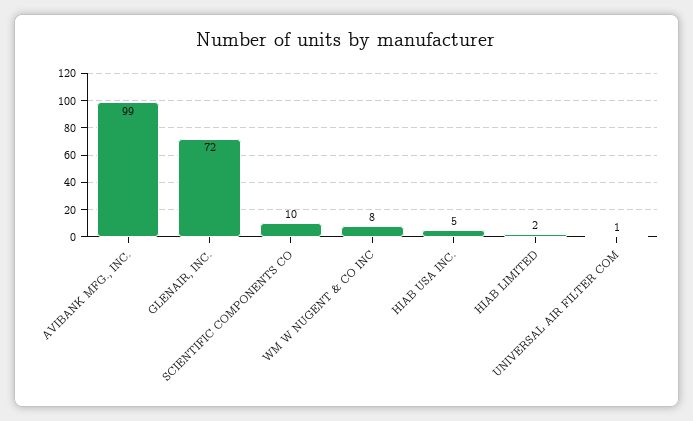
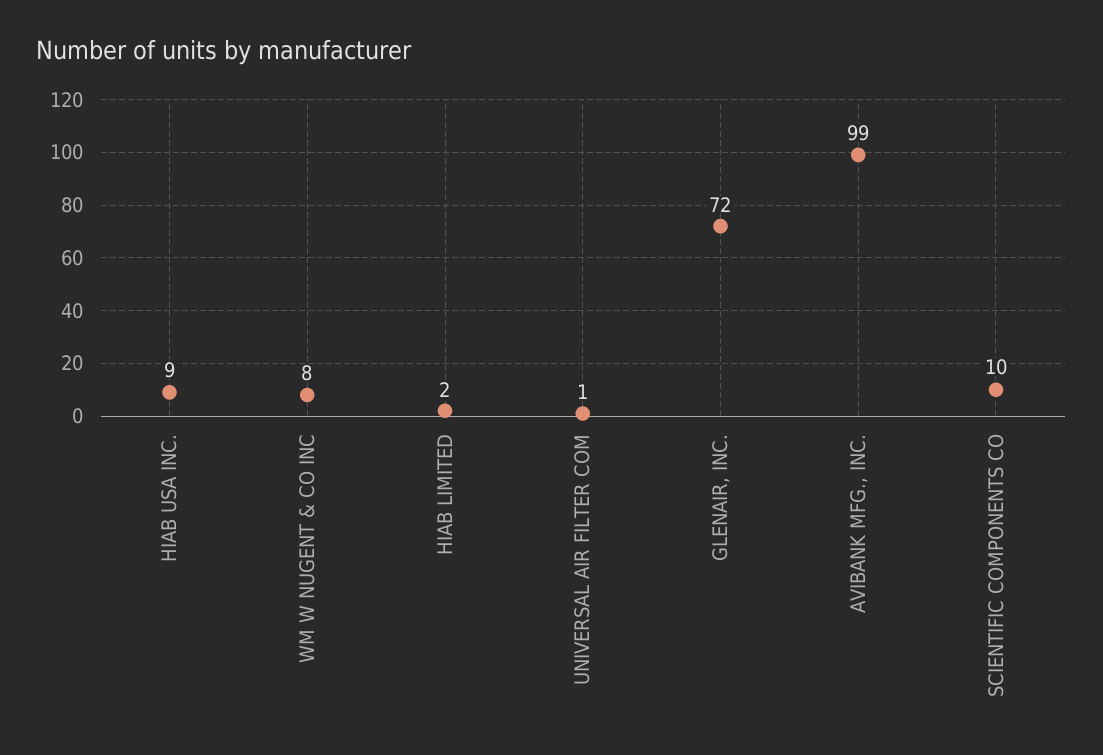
  {
    "AVIBANK MFG., INC.": 99,
    "GLENAIR, INC.": 72,
    "SCIENTIFIC COMPONENTS CO": 10,
    "WM W NUGENT & CO INC": 8,
-   "HIAB USA INC.": 5,
+   "HIAB USA INC.": 9,
    "HIAB LIMITED": 2,
    "UNIVERSAL AIR FILTER COM": 1
  }

